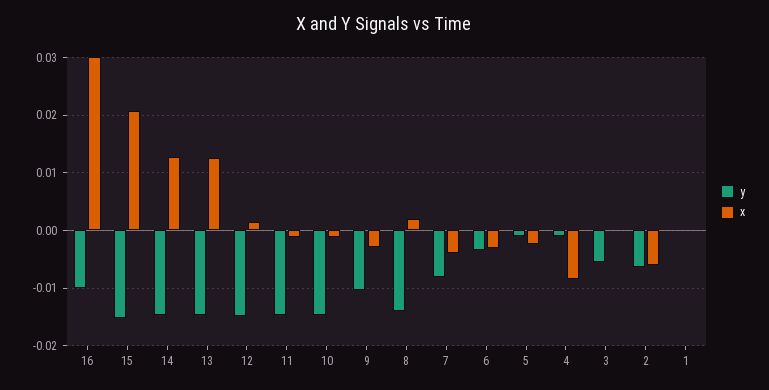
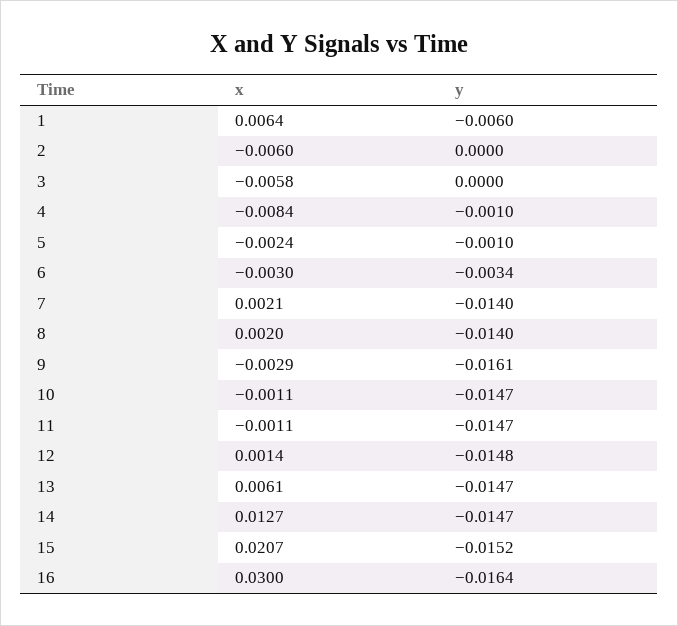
  {
    "y": {
-     "16": -0.01,
+     "16": -0.0164,
      "15": -0.0152,
      "14": -0.0147,
      "13": -0.0147,
      "12": -0.0148,
      "11": -0.0147,
      "10": -0.0147,
-     "9": -0.01,
+     "9": -0.0161,
      "8": -0.014,
-     "7": -0.008,
+     "7": -0.014,
      "6": -0.0034,
      "5": -0.001,
      "4": -0.001,
-     "3": -0.006,
+     "3": 0,
-     "2": -0.006,
+     "2": 0,
-     "1": 0
+     "1": -0.006
    },
    "x": {
      "16": 0.03,
      "15": 0.0207,
      "14": 0.0127,
-     "13": 0.012,
+     "13": 0.0061,
      "12": 0.0014,
      "11": -0.0011,
      "10": -0.0011,
      "9": -0.0029,
      "8": 0.002,
-     "7": -0.004,
+     "7": 0.0021,
      "6": -0.003,
      "5": -0.0024,
      "4": -0.0084,
-     "3": 0,
+     "3": -0.0058,
      "2": -0.006,
-     "1": 0
+     "1": 0.0064
    }
  }

